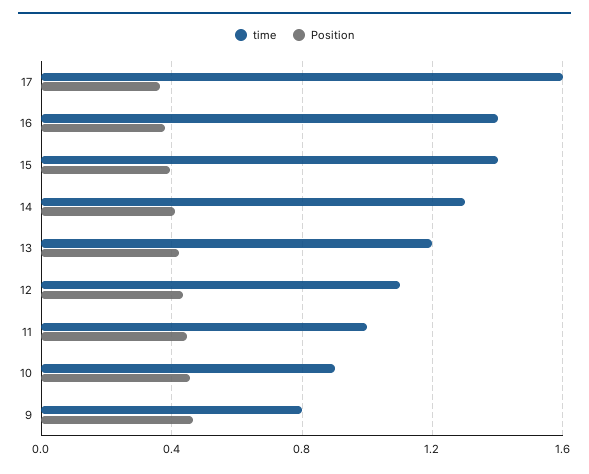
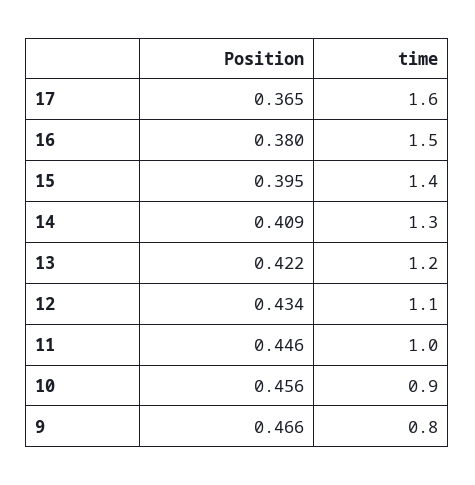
  {
    "time": {
      "17": 1.6,
-     "16": 1.4,
+     "16": 1.5,
      "15": 1.4,
      "14": 1.3,
      "13": 1.2,
      "12": 1.1,
      "11": 1,
      "10": 0.9,
      "9": 0.8
    },
    "Position": {
      "17": 0.365,
      "16": 0.38,
      "15": 0.395,
      "14": 0.409,
      "13": 0.422,
      "12": 0.434,
      "11": 0.446,
      "10": 0.456,
      "9": 0.466
    }
  }

